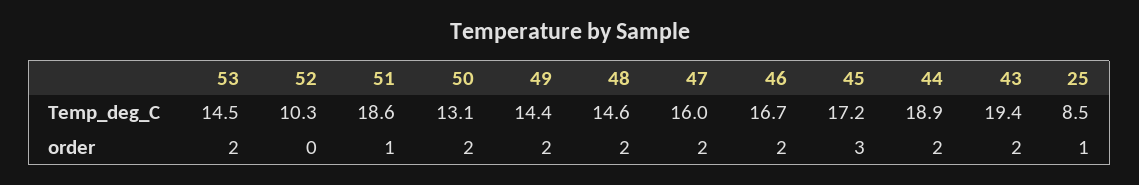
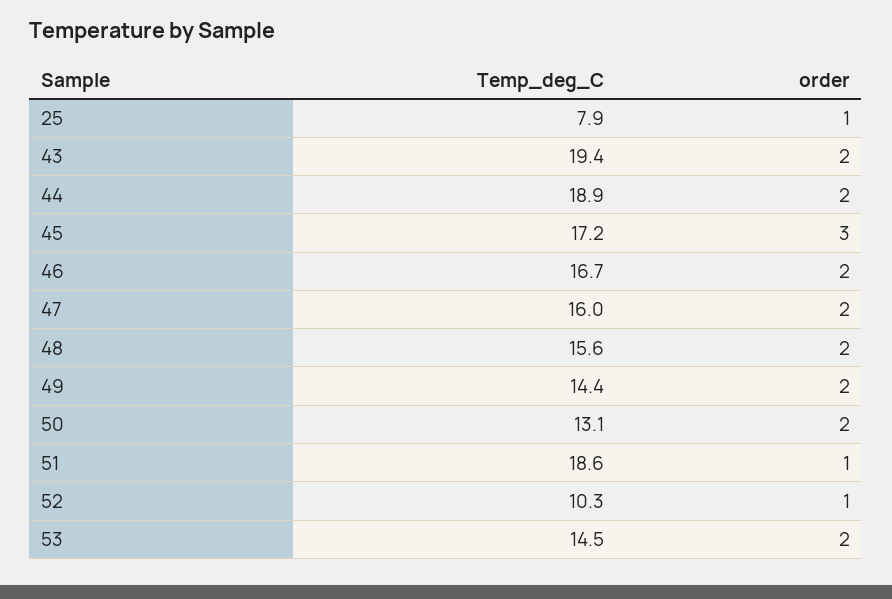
  {
    "53": {
      "Temp_deg_C": 14.5,
      "order": 2
    },
    "52": {
      "Temp_deg_C": 10.3,
-     "order": 0
+     "order": 1
    },
    "51": {
      "Temp_deg_C": 18.6,
      "order": 1
    },
    "50": {
      "Temp_deg_C": 13.1,
      "order": 2
    },
    "49": {
      "Temp_deg_C": 14.4,
      "order": 2
    },
    "48": {
-     "Temp_deg_C": 14.6,
+     "Temp_deg_C": 15.6,
      "order": 2
    },
    "47": {
      "Temp_deg_C": 16,
      "order": 2
    },
    "46": {
      "Temp_deg_C": 16.7,
      "order": 2
    },
    "45": {
      "Temp_deg_C": 17.2,
      "order": 3
    },
    "44": {
      "Temp_deg_C": 18.9,
      "order": 2
    },
    "43": {
      "Temp_deg_C": 19.4,
      "order": 2
    },
    "25": {
-     "Temp_deg_C": 8.5,
+     "Temp_deg_C": 7.9,
      "order": 1
    }
  }

